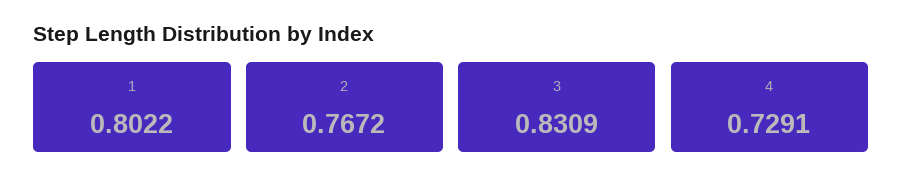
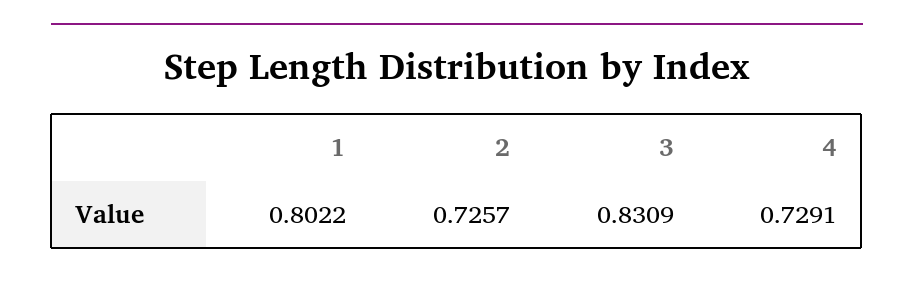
  {
    "1": 0.8022,
-   "2": 0.7672,
+   "2": 0.7257,
    "3": 0.8309,
    "4": 0.7291
  }

